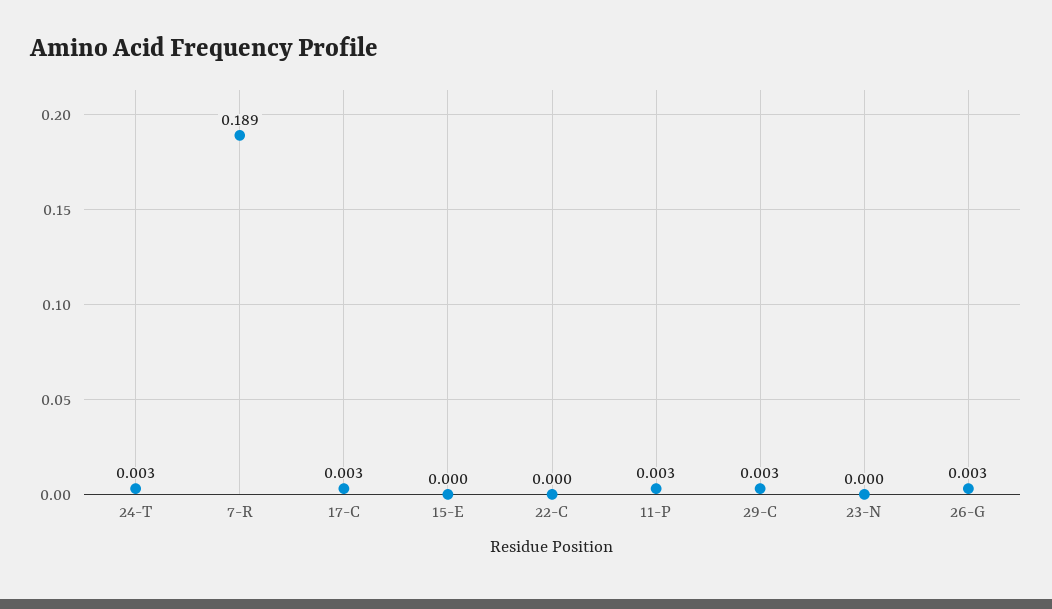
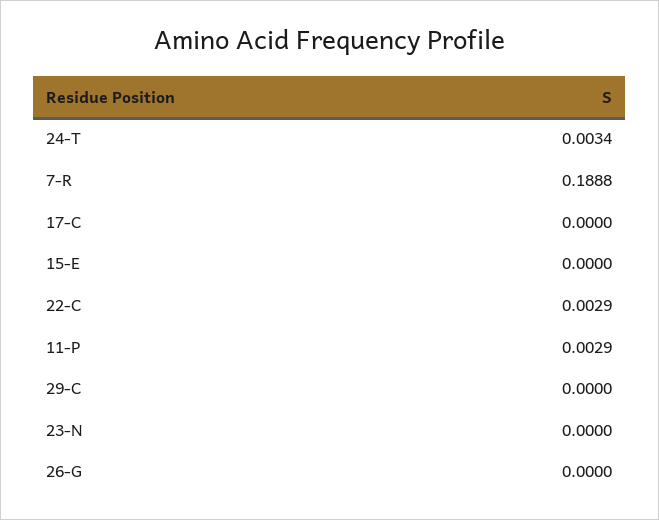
  {
    "24-T": 0.0034,
    "7-R": 0.1888,
-   "17-C": 0.003,
+   "17-C": 0,
    "15-E": 0,
-   "22-C": 0,
+   "22-C": 0.0029,
    "11-P": 0.0029,
-   "29-C": 0.003,
+   "29-C": 0,
    "23-N": 0,
-   "26-G": 0.003
+   "26-G": 0
  }

